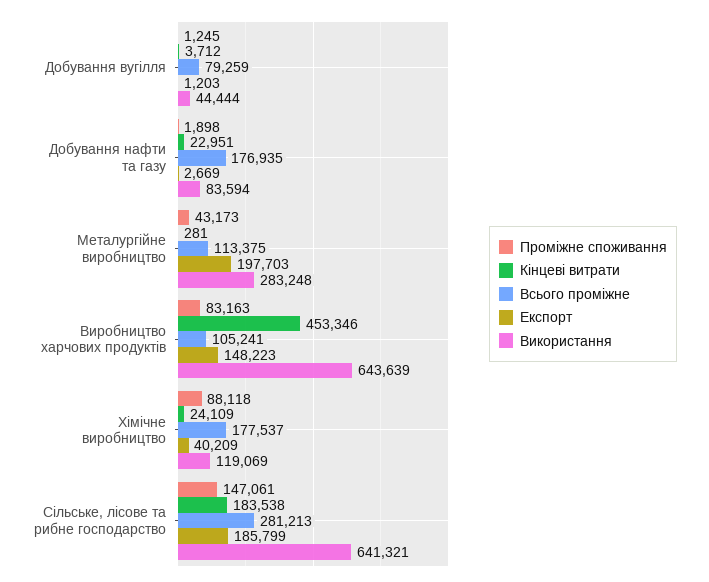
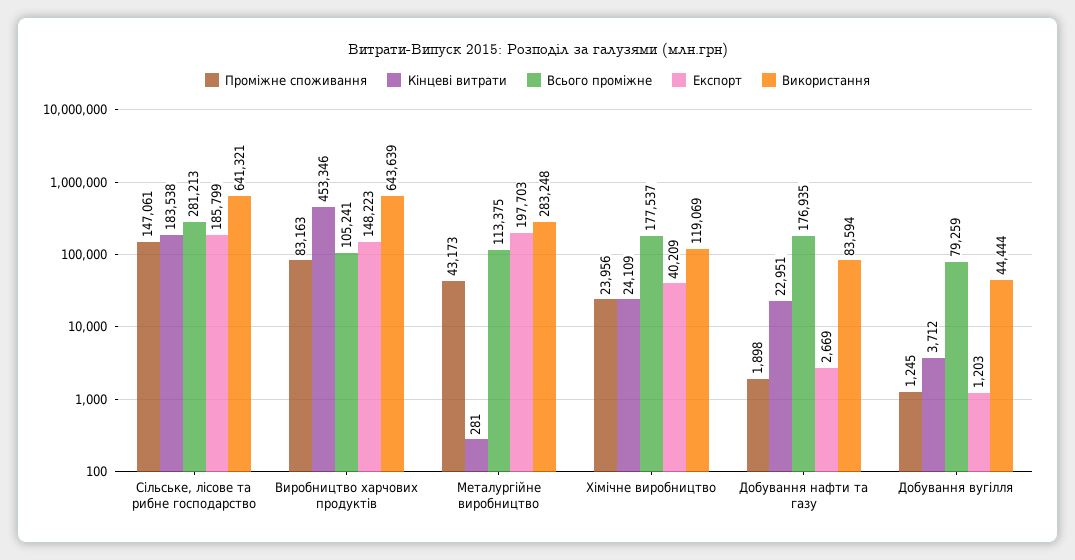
  {
    "Проміжне споживання": {
      "Добування вугілля": 1245,
      "Добування нафти та газу": 1898,
      "Металургійне виробництво": 43173,
      "Виробництво харчових продуктів": 83163,
-     "Хімічне виробництво": 88118,
+     "Хімічне виробництво": 23956,
      "Сільське, лісове та рибне господарство": 147061
    },
    "Кінцеві витрати": {
      "Добування вугілля": 3712,
      "Добування нафти та газу": 22951,
      "Металургійне виробництво": 281,
      "Виробництво харчових продуктів": 453346,
      "Хімічне виробництво": 24109,
      "Сільське, лісове та рибне господарство": 183538
    },
    "Всього проміжне": {
      "Добування вугілля": 79259,
      "Добування нафти та газу": 176935,
      "Металургійне виробництво": 113375,
      "Виробництво харчових продуктів": 105241,
      "Хімічне виробництво": 177537,
      "Сільське, лісове та рибне господарство": 281213
    },
    "Експорт": {
      "Добування вугілля": 1203,
      "Добування нафти та газу": 2669,
      "Металургійне виробництво": 197703,
      "Виробництво харчових продуктів": 148223,
      "Хімічне виробництво": 40209,
      "Сільське, лісове та рибне господарство": 185799
    },
    "Використання": {
      "Добування вугілля": 44444,
      "Добування нафти та газу": 83594,
      "Металургійне виробництво": 283248,
      "Виробництво харчових продуктів": 643639,
      "Хімічне виробництво": 119069,
      "Сільське, лісове та рибне господарство": 641321
    }
  }

